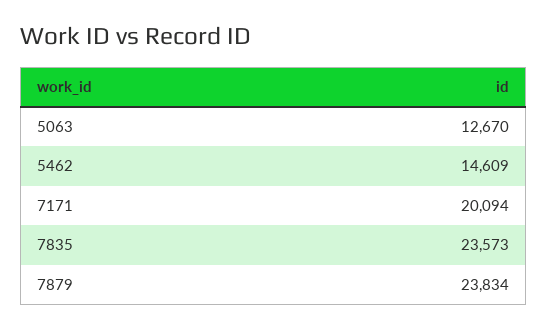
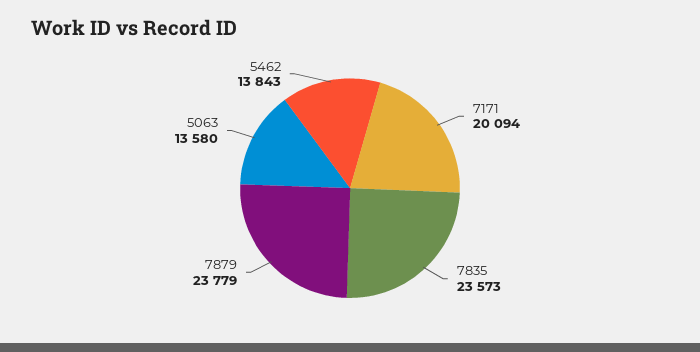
  {
-   "5063": 12670,
+   "5063": 13580,
-   "5462": 14609,
+   "5462": 13843,
    "7171": 20094,
    "7835": 23573,
-   "7879": 23834
+   "7879": 23779
  }

